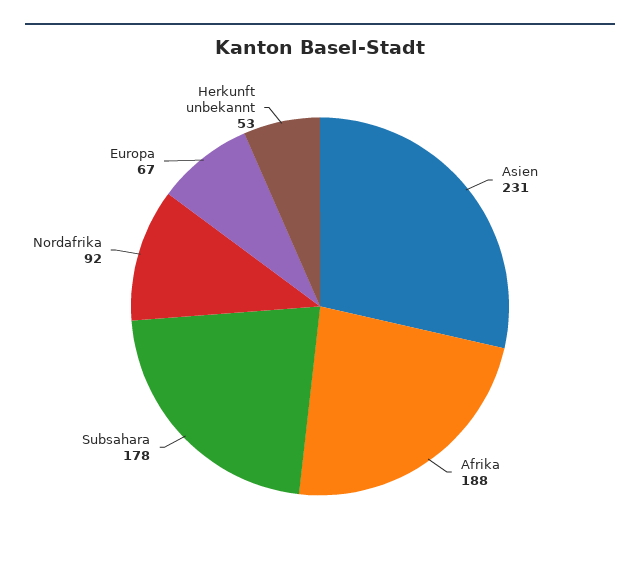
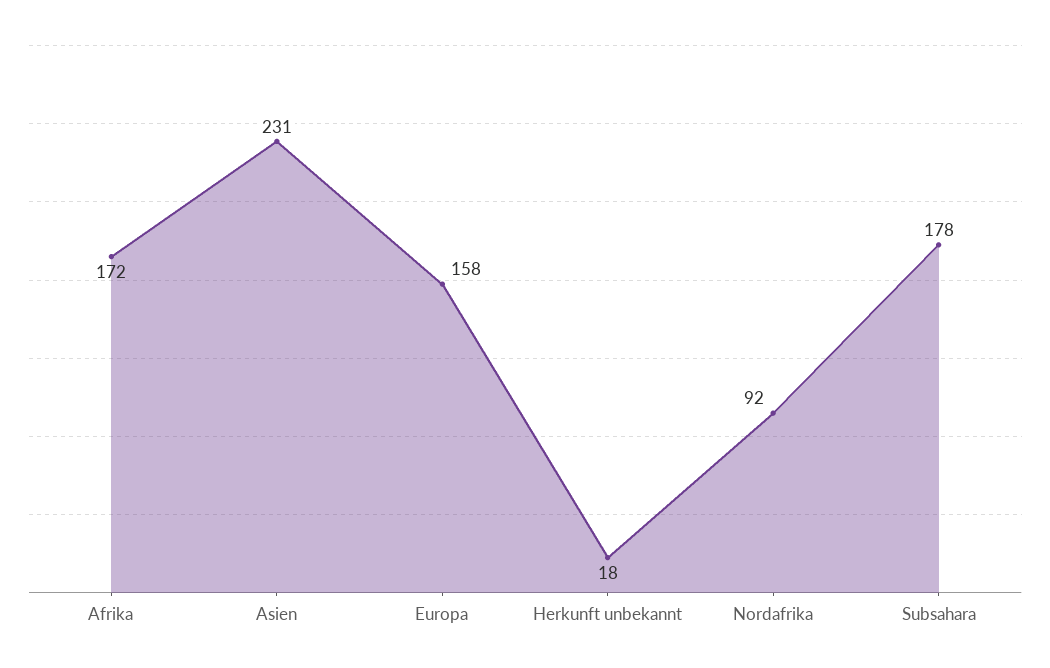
  {
    "Asien": 231,
-   "Afrika": 188,
+   "Afrika": 172,
    "Subsahara": 178,
    "Nordafrika": 92,
-   "Europa": 67,
+   "Europa": 158,
-   "Herkunft unbekannt": 53
+   "Herkunft unbekannt": 18
  }

